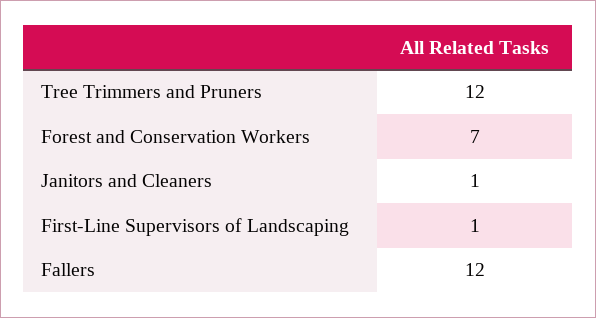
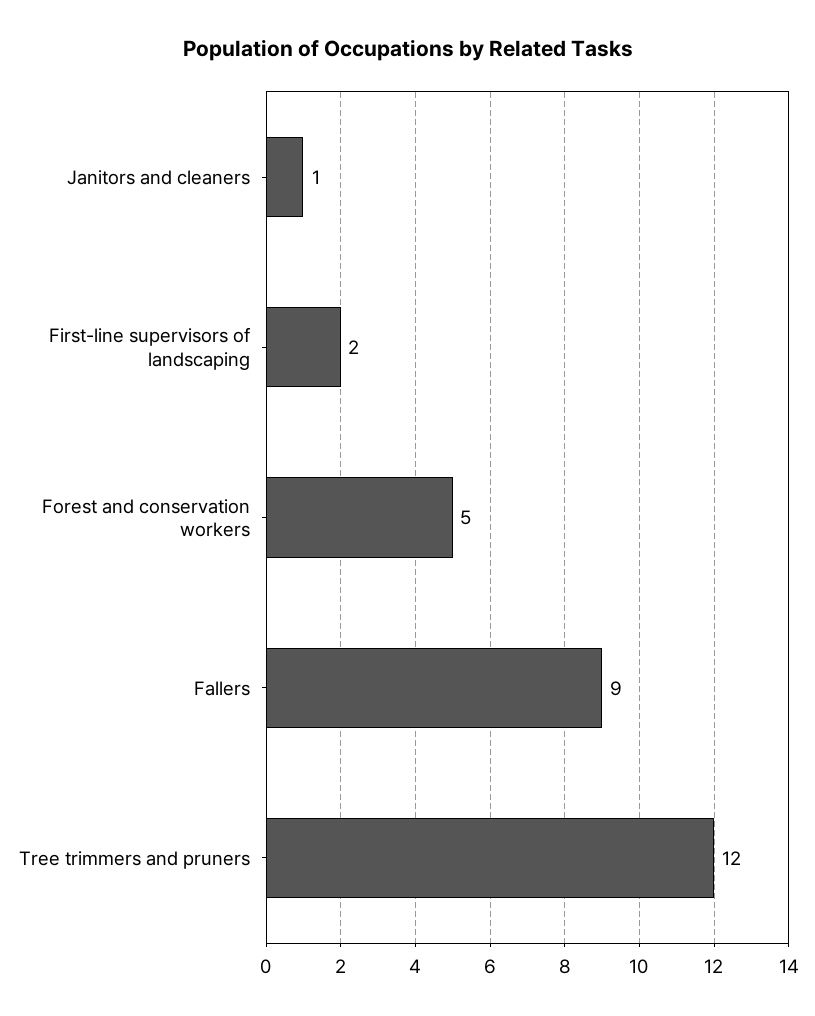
  {
    "Tree Trimmers and Pruners": 12,
-   "Forest and Conservation Workers": 7,
+   "Forest and Conservation Workers": 5,
    "Janitors and Cleaners": 1,
-   "First-Line Supervisors of Landscaping": 1,
+   "First-Line Supervisors of Landscaping": 2,
-   "Fallers": 12
+   "Fallers": 9
  }

